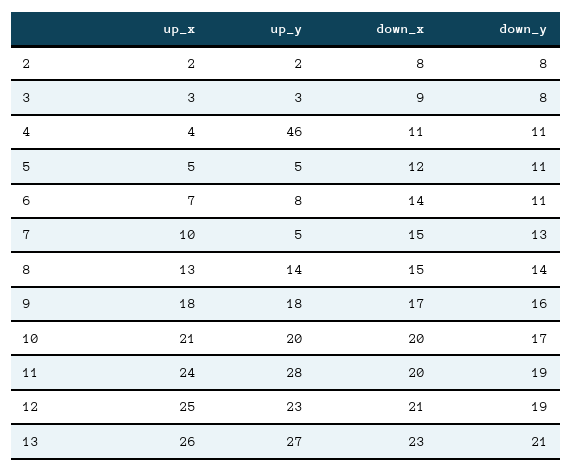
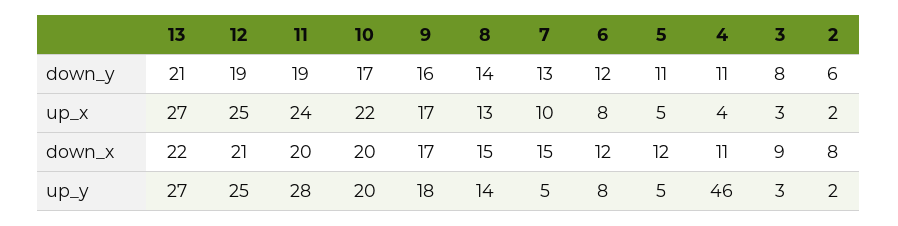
  {
    "up_x": {
      "2": 2,
      "3": 3,
      "4": 4,
      "5": 5,
-     "6": 7,
+     "6": 8,
      "7": 10,
      "8": 13,
-     "9": 18,
+     "9": 17,
-     "10": 21,
+     "10": 22,
      "11": 24,
      "12": 25,
-     "13": 26
+     "13": 27
    },
    "up_y": {
      "2": 2,
      "3": 3,
      "4": 46,
      "5": 5,
      "6": 8,
      "7": 5,
      "8": 14,
      "9": 18,
      "10": 20,
      "11": 28,
-     "12": 23,
+     "12": 25,
      "13": 27
    },
    "down_x": {
      "2": 8,
      "3": 9,
      "4": 11,
      "5": 12,
-     "6": 14,
+     "6": 12,
      "7": 15,
      "8": 15,
      "9": 17,
      "10": 20,
      "11": 20,
      "12": 21,
-     "13": 23
+     "13": 22
    },
    "down_y": {
-     "2": 8,
+     "2": 6,
      "3": 8,
      "4": 11,
      "5": 11,
-     "6": 11,
+     "6": 12,
      "7": 13,
      "8": 14,
      "9": 16,
      "10": 17,
      "11": 19,
      "12": 19,
      "13": 21
    }
  }

